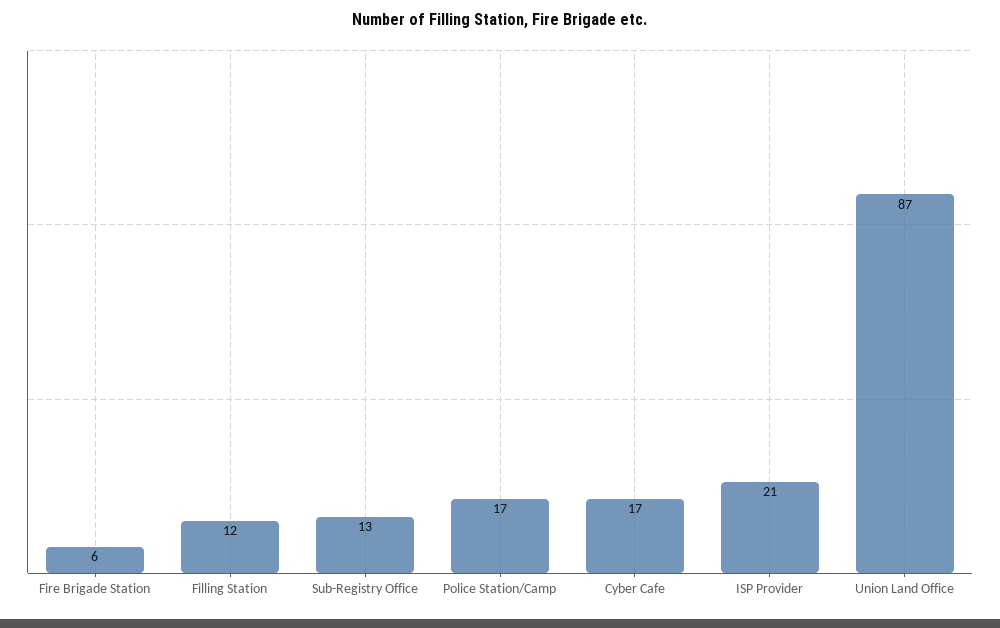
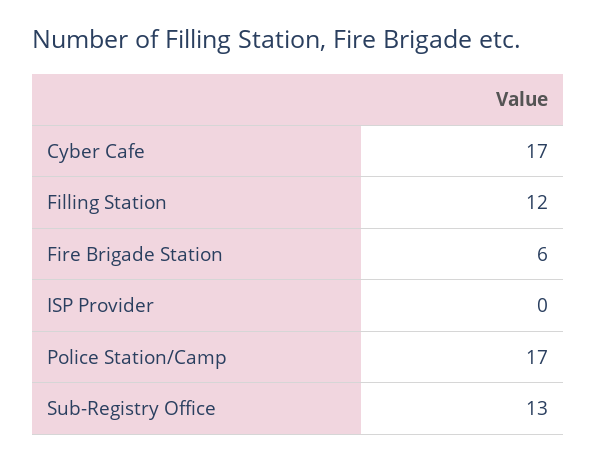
  {
    "Fire Brigade Station": 6,
    "Filling Station": 12,
    "Sub-Registry Office": 13,
    "Police Station/Camp": 17,
    "Cyber Cafe": 17,
-   "ISP Provider": 21,
+   "ISP Provider": 0
-   "Union Land Office": 87
  }

